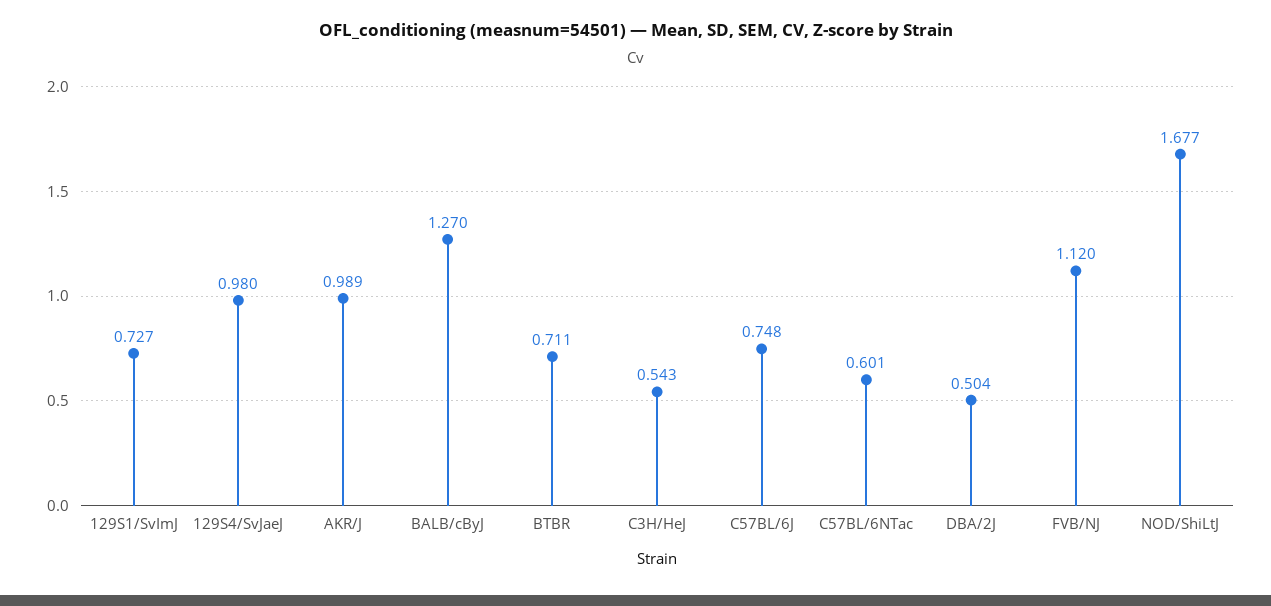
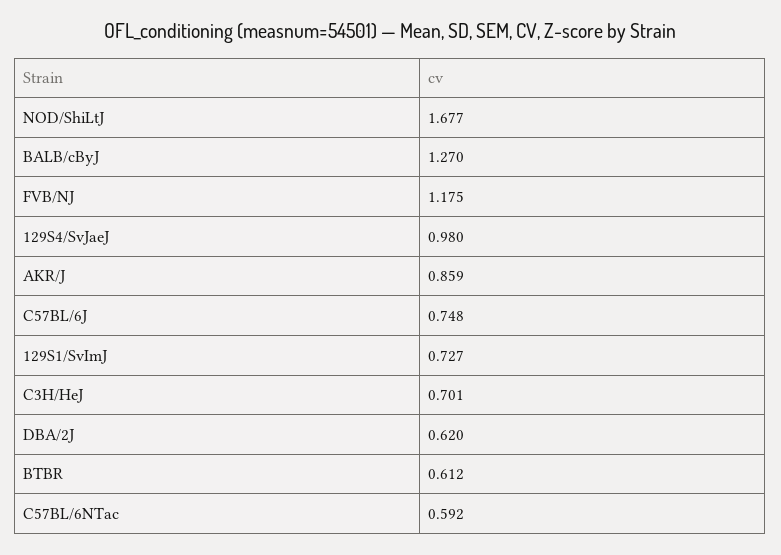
  {
    "129S1/SvImJ": 0.727,
    "129S4/SvJaeJ": 0.98,
-   "AKR/J": 0.989,
+   "AKR/J": 0.859,
    "BALB/cByJ": 1.27,
-   "BTBR": 0.711,
+   "BTBR": 0.612,
-   "C3H/HeJ": 0.543,
+   "C3H/HeJ": 0.701,
    "C57BL/6J": 0.748,
-   "C57BL/6NTac": 0.601,
+   "C57BL/6NTac": 0.592,
-   "DBA/2J": 0.504,
+   "DBA/2J": 0.62,
-   "FVB/NJ": 1.12,
+   "FVB/NJ": 1.175,
    "NOD/ShiLtJ": 1.677
  }

